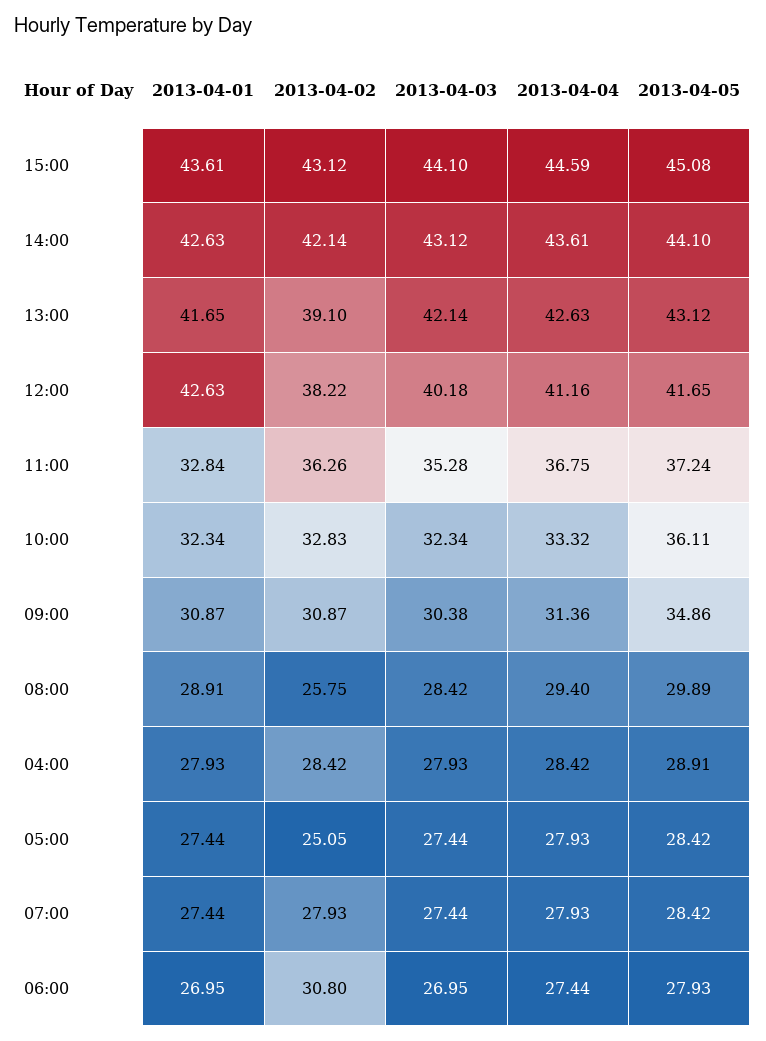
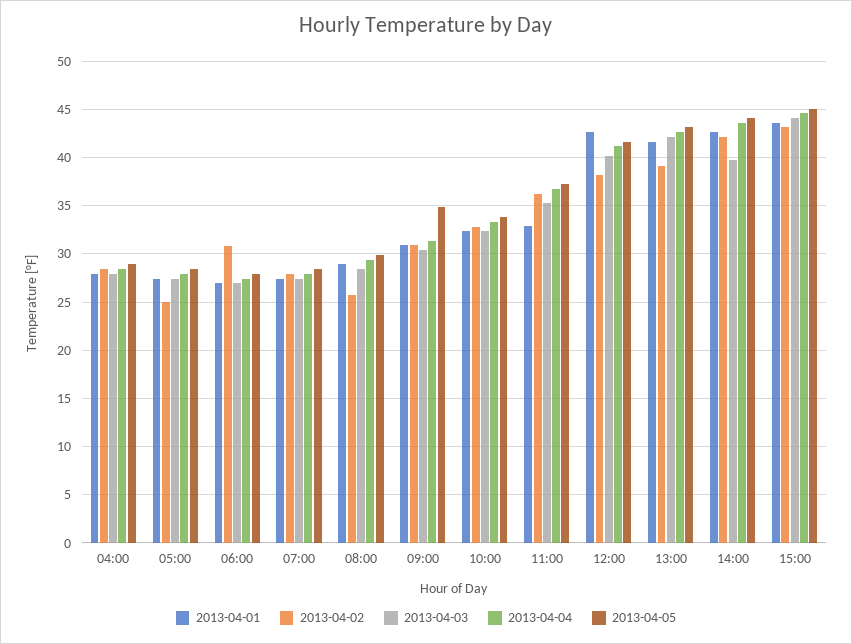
  {
    "2013-04-01": {
      "15:00": 43.61,
      "14:00": 42.63,
      "13:00": 41.65,
      "12:00": 42.63,
      "11:00": 32.84,
      "10:00": 32.34,
      "09:00": 30.87,
      "08:00": 28.91,
      "04:00": 27.93,
      "05:00": 27.44,
      "07:00": 27.44,
      "06:00": 26.95
    },
    "2013-04-02": {
      "15:00": 43.12,
      "14:00": 42.14,
      "13:00": 39.1,
      "12:00": 38.22,
      "11:00": 36.26,
      "10:00": 32.83,
      "09:00": 30.87,
      "08:00": 25.75,
      "04:00": 28.42,
      "05:00": 25.05,
      "07:00": 27.93,
      "06:00": 30.8
    },
    "2013-04-03": {
      "15:00": 44.1,
-     "14:00": 43.12,
+     "14:00": 40,
      "13:00": 42.14,
      "12:00": 40.18,
      "11:00": 35.28,
      "10:00": 32.34,
      "09:00": 30.38,
      "08:00": 28.42,
      "04:00": 27.93,
      "05:00": 27.44,
      "07:00": 27.44,
      "06:00": 26.95
    },
    "2013-04-04": {
      "15:00": 44.59,
      "14:00": 43.61,
      "13:00": 42.63,
      "12:00": 41.16,
      "11:00": 36.75,
      "10:00": 33.32,
      "09:00": 31.36,
      "08:00": 29.4,
      "04:00": 28.42,
      "05:00": 27.93,
      "07:00": 27.93,
      "06:00": 27.44
    },
    "2013-04-05": {
      "15:00": 45.08,
      "14:00": 44.1,
      "13:00": 43.12,
      "12:00": 41.65,
      "11:00": 37.24,
-     "10:00": 36.11,
+     "10:00": 34,
      "09:00": 34.86,
      "08:00": 29.89,
      "04:00": 28.91,
      "05:00": 28.42,
      "07:00": 28.42,
      "06:00": 27.93
    }
  }

